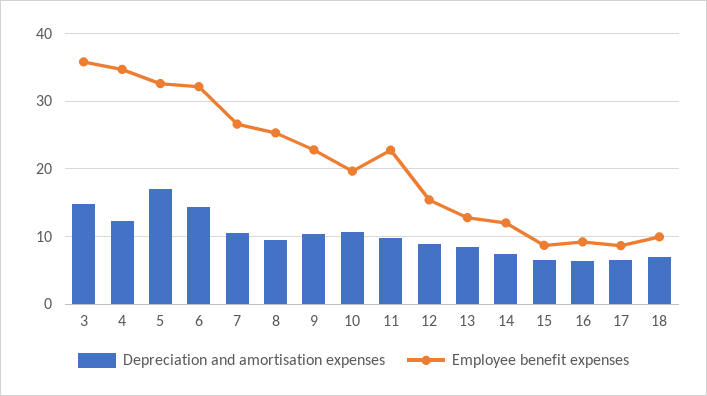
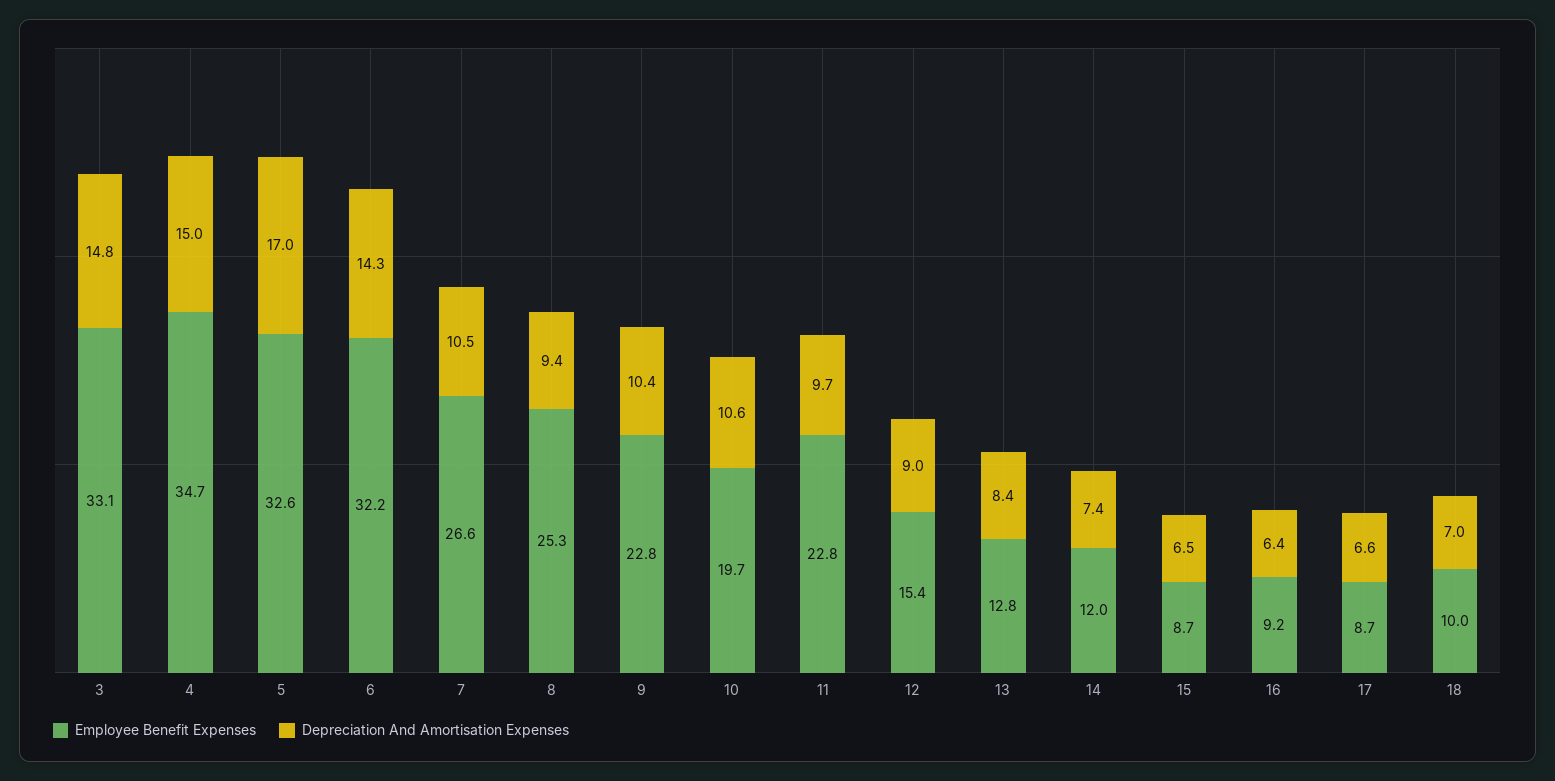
  {
    "Depreciation and amortisation expenses": {
      "3": 14.8,
-     "4": 12,
+     "4": 15,
      "5": 17,
      "6": 14.3,
      "7": 10.5,
      "8": 9.4,
      "9": 10.4,
      "10": 10.6,
      "11": 9.7,
      "12": 9,
      "13": 8.4,
      "14": 7.4,
      "15": 6.5,
      "16": 6.4,
      "17": 6.6,
      "18": 7
    },
    "Employee benefit expenses": {
-     "3": 36,
+     "3": 33.1,
      "4": 34.7,
      "5": 32.6,
      "6": 32.2,
      "7": 26.6,
      "8": 25.3,
      "9": 22.8,
      "10": 19.7,
      "11": 22.8,
      "12": 15.4,
      "13": 12.8,
      "14": 12,
      "15": 8.7,
      "16": 9.2,
      "17": 8.7,
      "18": 10
    }
  }

